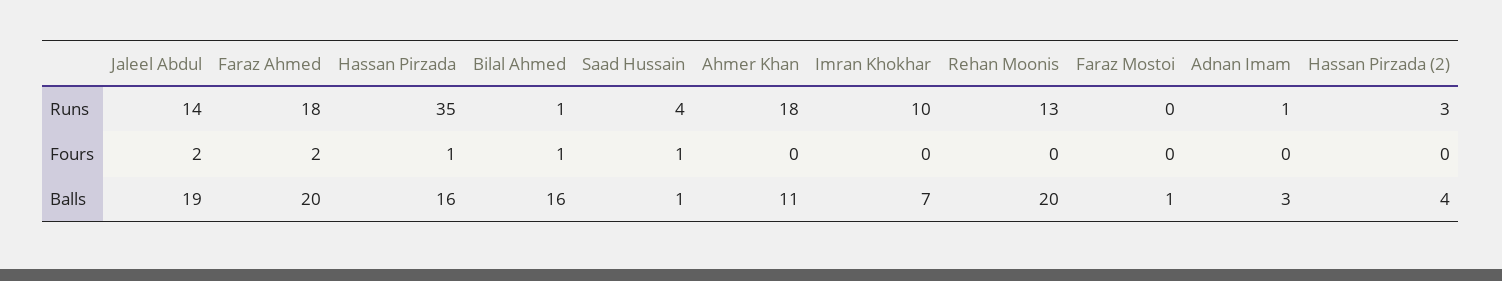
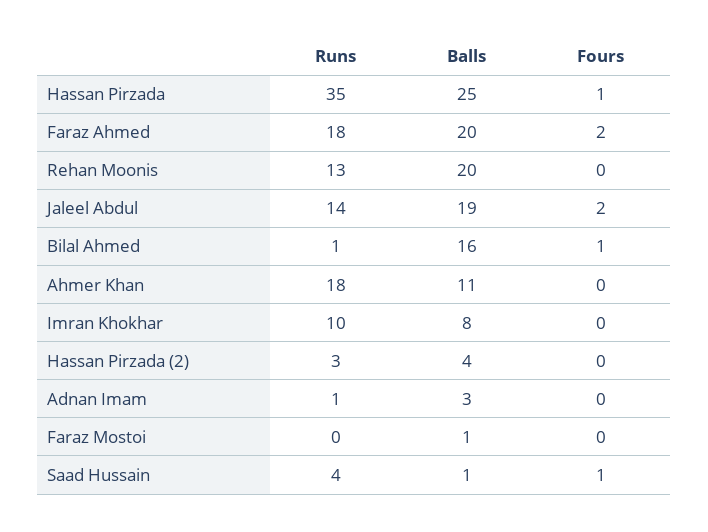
  {
    "Jaleel Abdul": {
      "Runs": 14,
      "Fours": 2,
      "Balls": 19
    },
    "Faraz Ahmed": {
      "Runs": 18,
      "Fours": 2,
      "Balls": 20
    },
    "Hassan Pirzada": {
      "Runs": 35,
      "Fours": 1,
-     "Balls": 16
+     "Balls": 25
    },
    "Bilal Ahmed": {
      "Runs": 1,
      "Fours": 1,
      "Balls": 16
    },
    "Saad Hussain": {
      "Runs": 4,
      "Fours": 1,
      "Balls": 1
    },
    "Ahmer Khan": {
      "Runs": 18,
      "Fours": 0,
      "Balls": 11
    },
    "Imran Khokhar": {
      "Runs": 10,
      "Fours": 0,
-     "Balls": 7
+     "Balls": 8
    },
    "Rehan Moonis": {
      "Runs": 13,
      "Fours": 0,
      "Balls": 20
    },
    "Faraz Mostoi": {
      "Runs": 0,
      "Fours": 0,
      "Balls": 1
    },
    "Adnan Imam": {
      "Runs": 1,
      "Fours": 0,
      "Balls": 3
    },
    "Hassan Pirzada (2)": {
      "Runs": 3,
      "Fours": 0,
      "Balls": 4
    }
  }

